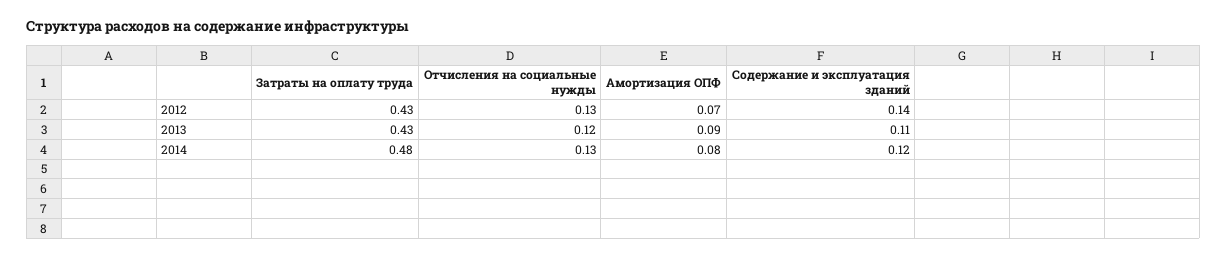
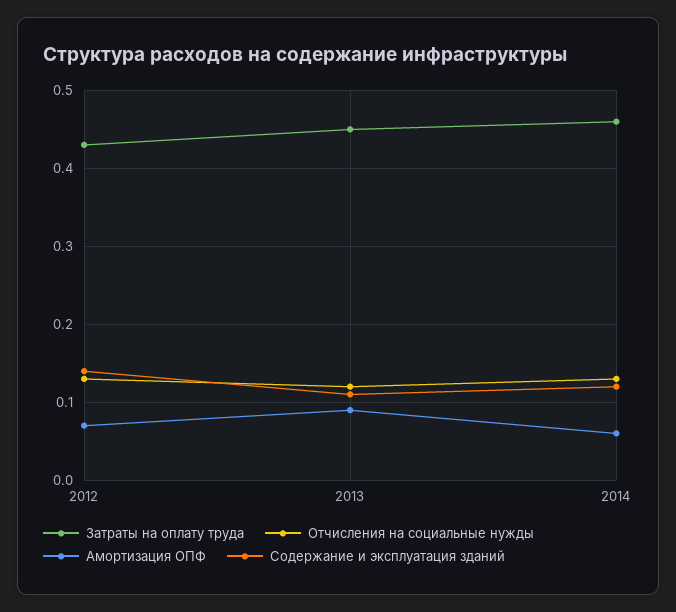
  {
    "Затраты на оплату труда": {
      "2012": 0.43,
-     "2013": 0.43,
+     "2013": 0.45,
-     "2014": 0.48
+     "2014": 0.46
    },
    "Отчисления на социальные нужды": {
      "2012": 0.13,
      "2013": 0.12,
      "2014": 0.13
    },
    "Амортизация ОПФ": {
      "2012": 0.07,
      "2013": 0.09,
-     "2014": 0.08
+     "2014": 0.06
    },
    "Содержание и эксплуатация зданий": {
      "2012": 0.14,
      "2013": 0.11,
      "2014": 0.12
    }
  }

